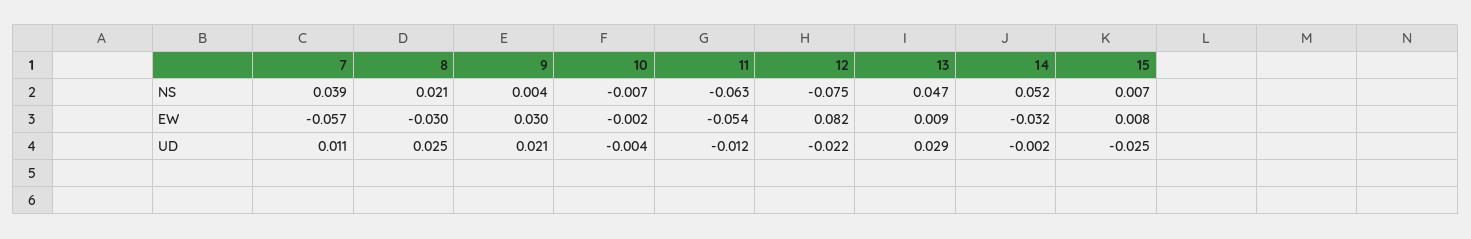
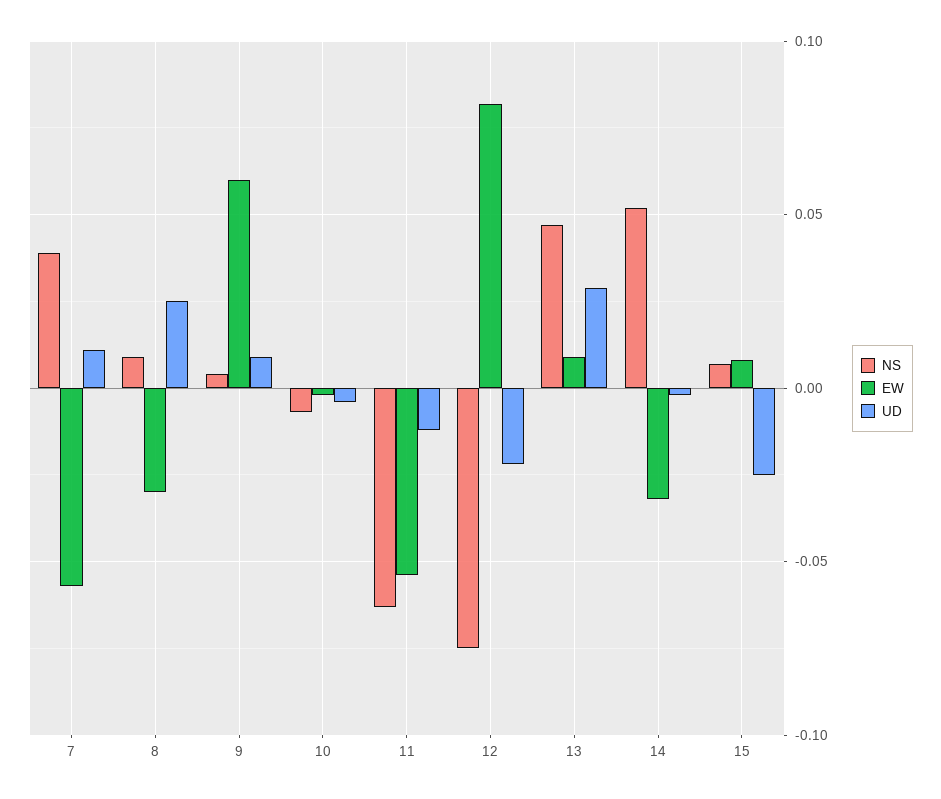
  {
    "NS": {
      "7": 0.039,
-     "8": 0.021,
+     "8": 0.01,
      "9": 0.004,
      "10": -0.007,
      "11": -0.063,
      "12": -0.075,
      "13": 0.047,
      "14": 0.052,
      "15": 0.007
    },
    "EW": {
      "7": -0.057,
      "8": -0.03,
-     "9": 0.03,
+     "9": 0.06,
      "10": -0.002,
      "11": -0.054,
      "12": 0.082,
      "13": 0.009,
      "14": -0.032,
      "15": 0.008
    },
    "UD": {
      "7": 0.011,
      "8": 0.025,
-     "9": 0.021,
+     "9": 0.01,
      "10": -0.004,
      "11": -0.012,
      "12": -0.022,
      "13": 0.029,
      "14": -0.002,
      "15": -0.025
    }
  }

